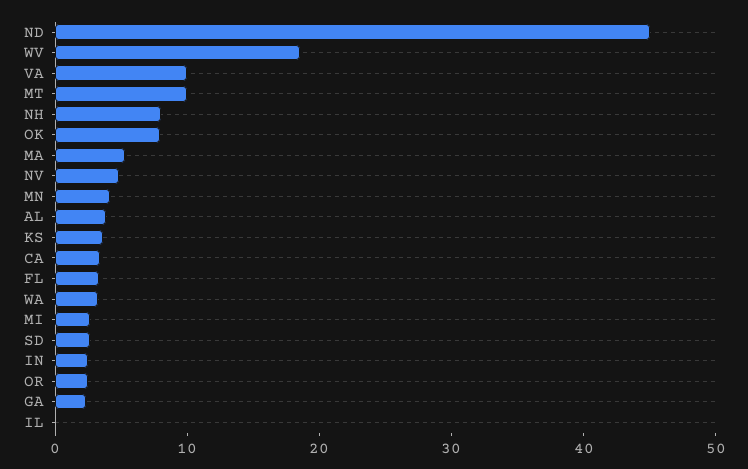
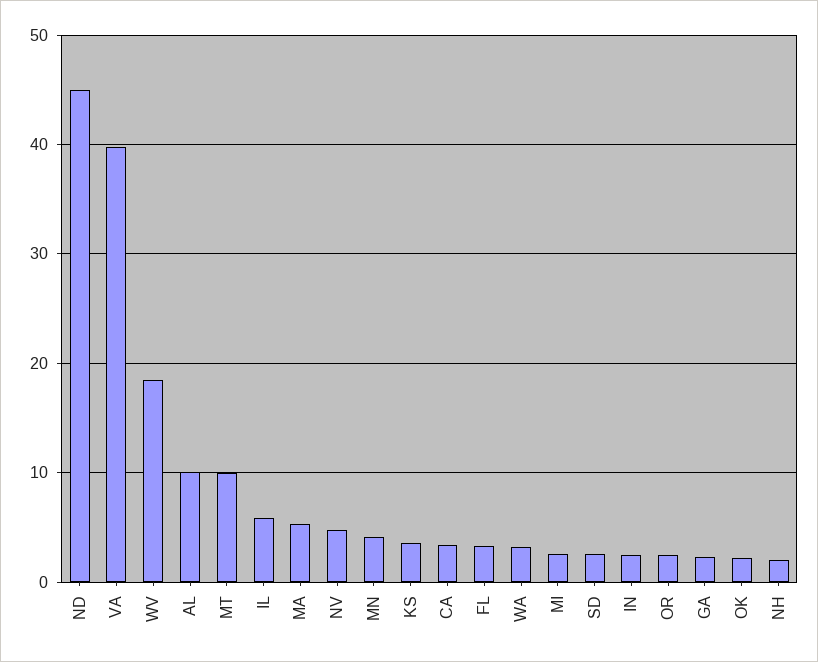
  {
    "ND": 45,
    "WV": 19,
-   "VA": 10,
+   "VA": 40,
    "MT": 10,
-   "NH": 8,
+   "NH": 2,
-   "OK": 8,
+   "OK": 2,
    "MA": 5,
    "NV": 5,
    "MN": 4,
-   "AL": 4,
+   "AL": 10,
    "KS": 4,
    "CA": 3,
    "FL": 3,
    "WA": 3,
    "MI": 3,
    "SD": 3,
    "IN": 3,
    "OR": 3,
    "GA": 2,
-   "IL": 0
+   "IL": 6
  }

